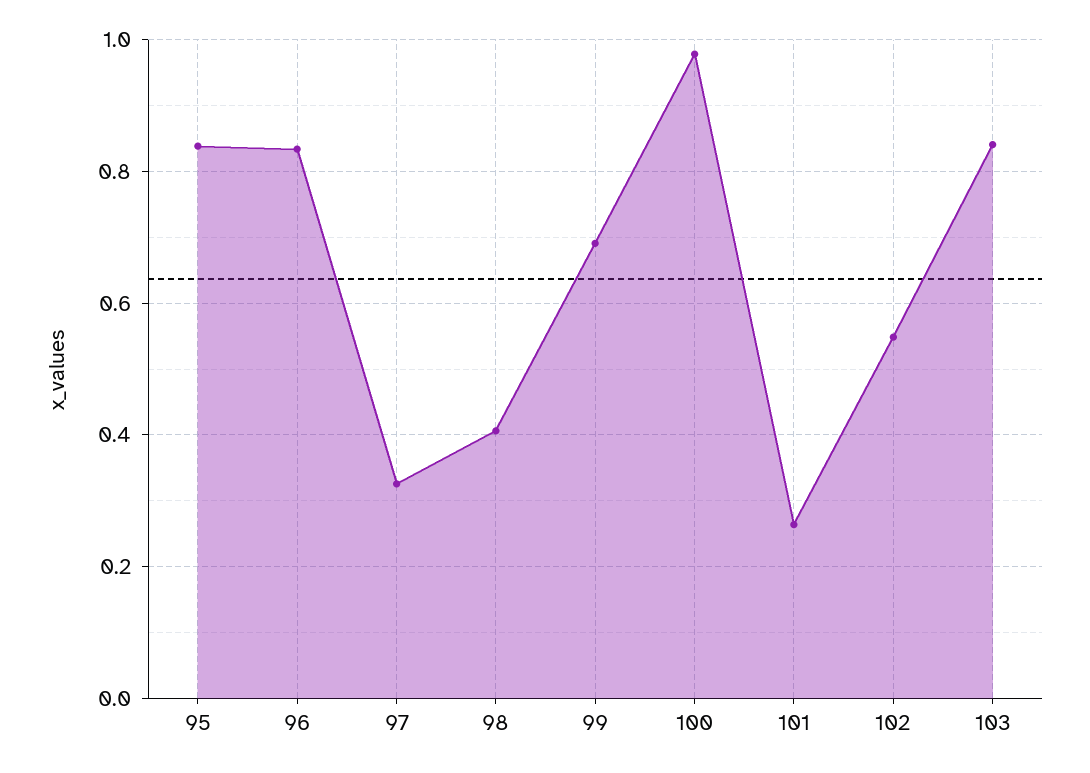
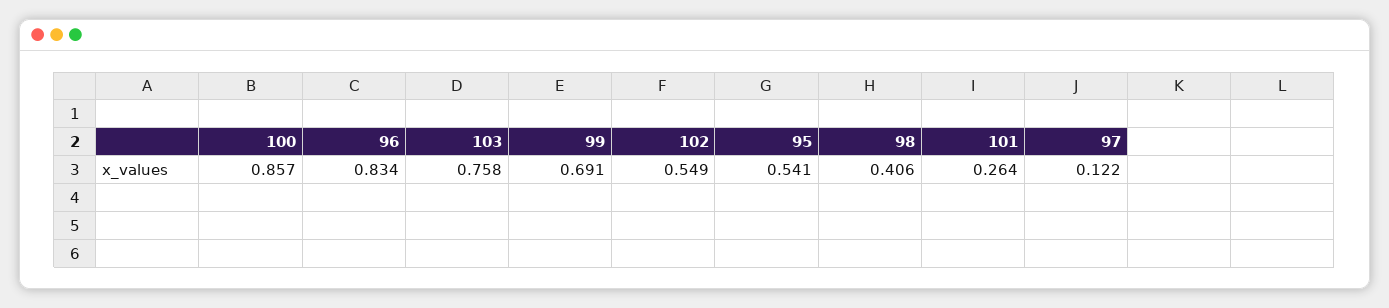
  {
-   "95": 0.84,
+   "95": 0.541,
    "96": 0.834,
-   "97": 0.32,
+   "97": 0.122,
    "98": 0.406,
    "99": 0.691,
-   "100": 0.98,
+   "100": 0.857,
    "101": 0.264,
    "102": 0.549,
-   "103": 0.84
+   "103": 0.758
  }

